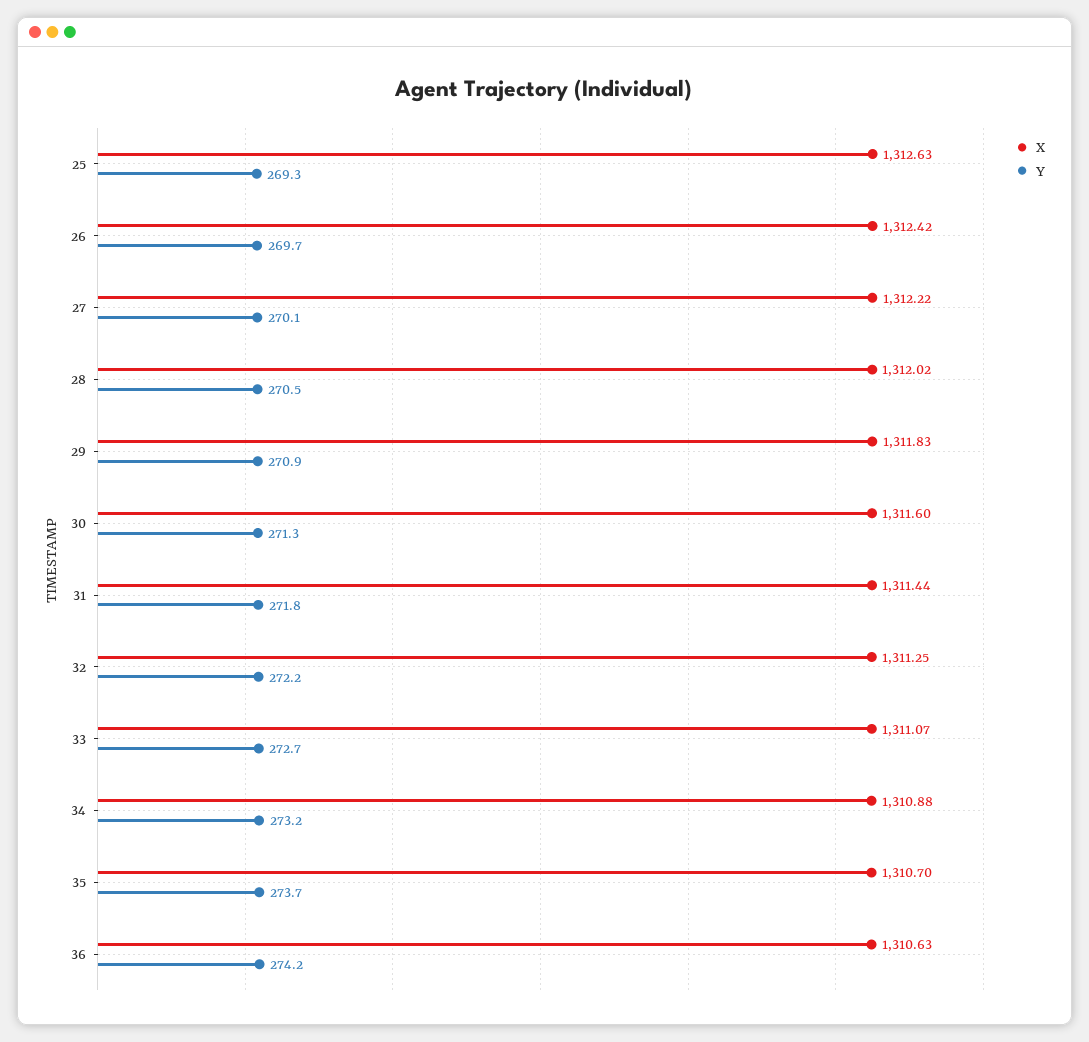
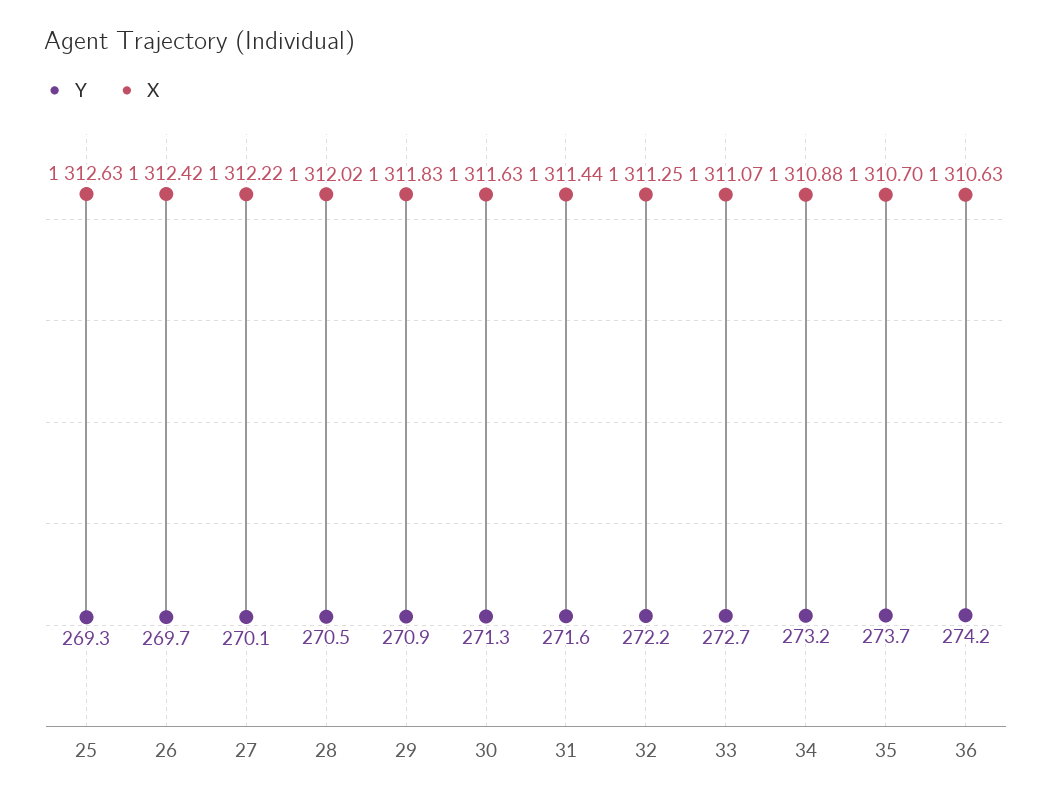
  {
    "X": {
      "25": 1312.63,
      "26": 1312.42,
      "27": 1312.22,
      "28": 1312.02,
      "29": 1311.83,
-     "30": 1311.6,
+     "30": 1311.63,
      "31": 1311.44,
      "32": 1311.25,
      "33": 1311.07,
      "34": 1310.88,
      "35": 1310.7,
      "36": 1310.63
    },
    "Y": {
      "25": 269.3,
      "26": 269.7,
      "27": 270.1,
      "28": 270.5,
      "29": 270.9,
      "30": 271.3,
-     "31": 271.8,
+     "31": 271.6,
      "32": 272.2,
      "33": 272.7,
      "34": 273.2,
      "35": 273.7,
      "36": 274.2
    }
  }

